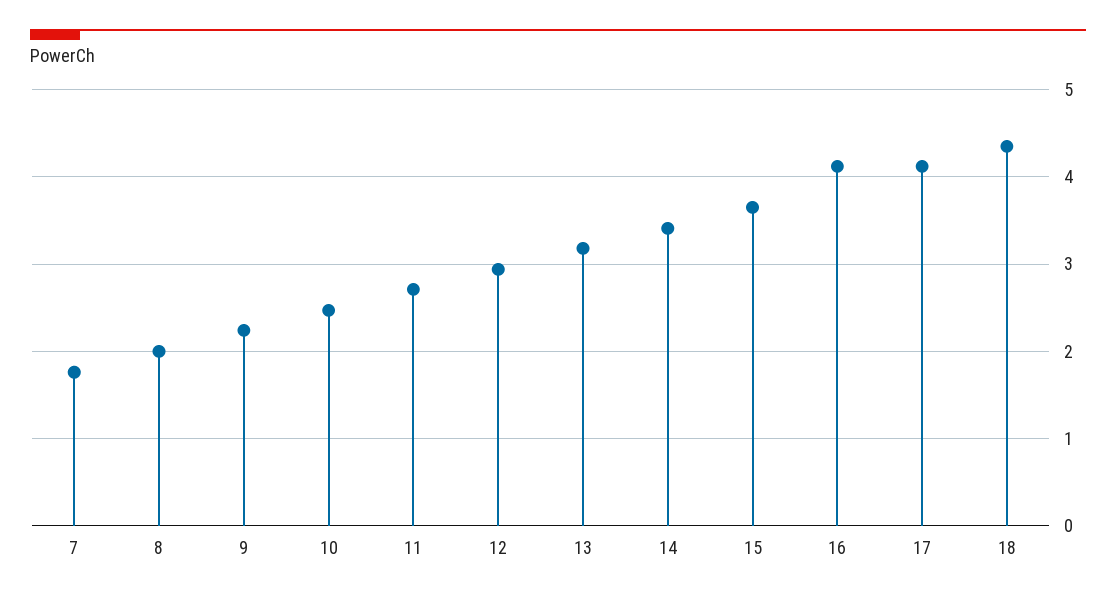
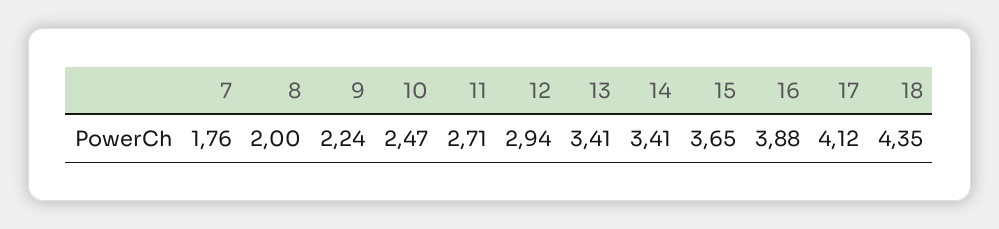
  {
    "7": 1.76,
    "8": 2,
    "9": 2.24,
    "10": 2.47,
    "11": 2.71,
    "12": 2.94,
-   "13": 3.2,
+   "13": 3.41,
    "14": 3.41,
    "15": 3.65,
-   "16": 4.1,
+   "16": 3.88,
    "17": 4.12,
    "18": 4.35
  }

